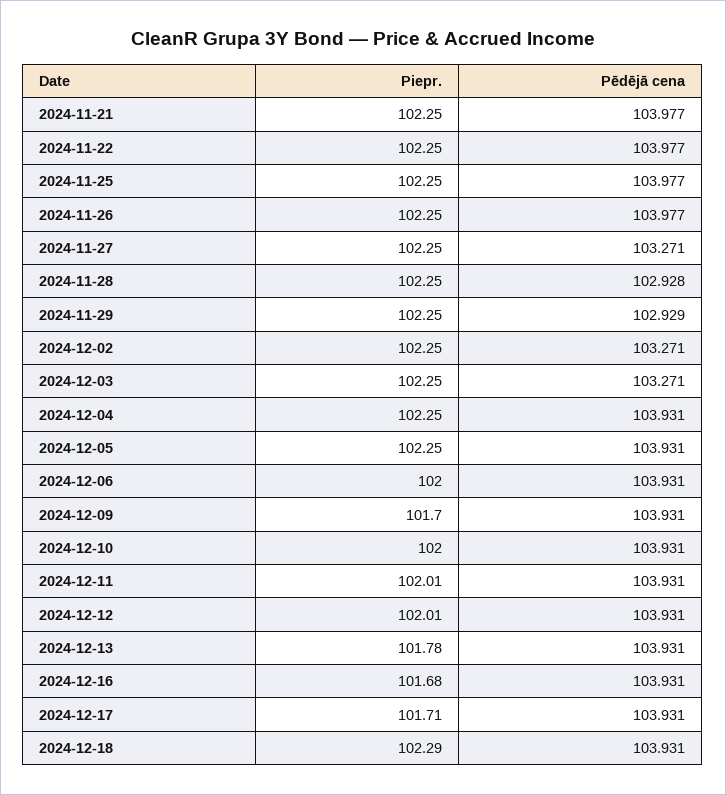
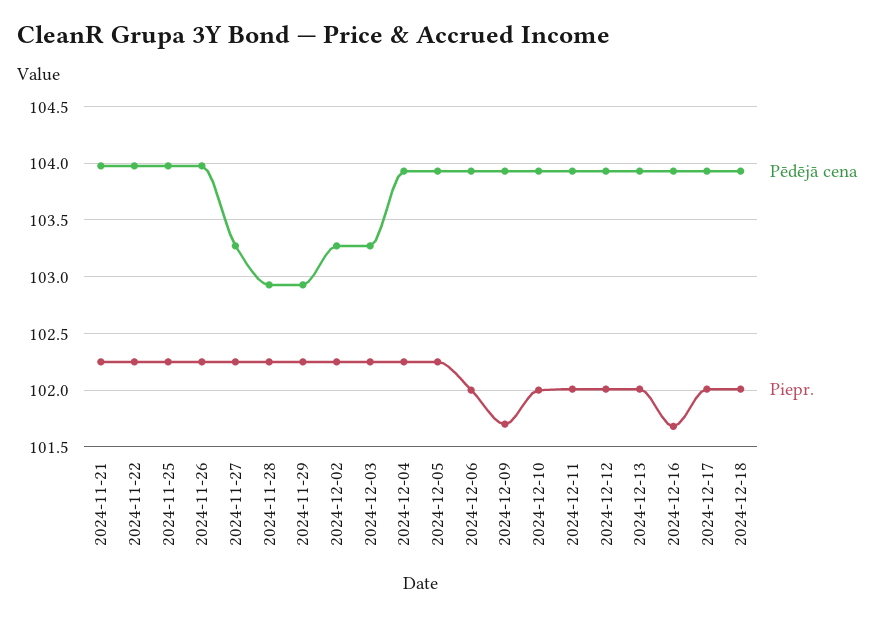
  {
    "Piepr.": {
      "2024-11-21": 102.25,
      "2024-11-22": 102.25,
      "2024-11-25": 102.25,
      "2024-11-26": 102.25,
      "2024-11-27": 102.25,
      "2024-11-28": 102.25,
      "2024-11-29": 102.25,
      "2024-12-02": 102.25,
      "2024-12-03": 102.25,
      "2024-12-04": 102.25,
      "2024-12-05": 102.25,
      "2024-12-06": 102,
      "2024-12-09": 101.7,
      "2024-12-10": 102,
      "2024-12-11": 102.01,
      "2024-12-12": 102.01,
-     "2024-12-13": 101.78,
+     "2024-12-13": 102,
      "2024-12-16": 101.68,
-     "2024-12-17": 101.71,
+     "2024-12-17": 102,
-     "2024-12-18": 102.29
+     "2024-12-18": 102
    },
    "Pēdējā cena": {
      "2024-11-21": 103.977,
      "2024-11-22": 103.977,
      "2024-11-25": 103.977,
      "2024-11-26": 103.977,
      "2024-11-27": 103.271,
      "2024-11-28": 102.928,
      "2024-11-29": 102.929,
      "2024-12-02": 103.271,
      "2024-12-03": 103.271,
      "2024-12-04": 103.931,
      "2024-12-05": 103.931,
      "2024-12-06": 103.931,
      "2024-12-09": 103.931,
      "2024-12-10": 103.931,
      "2024-12-11": 103.931,
      "2024-12-12": 103.931,
      "2024-12-13": 103.931,
      "2024-12-16": 103.931,
      "2024-12-17": 103.931,
      "2024-12-18": 103.931
    }
  }

